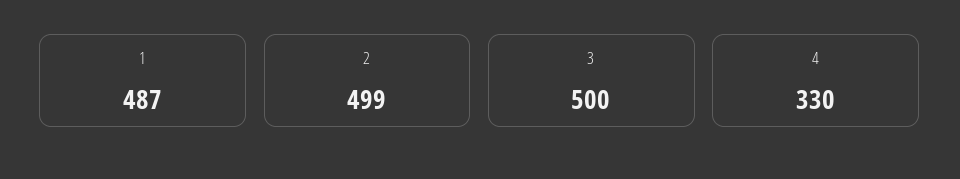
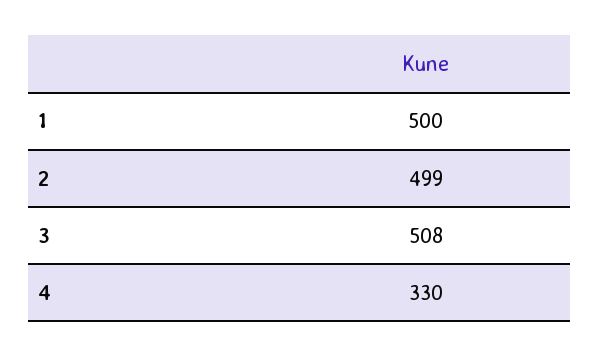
  {
-   "1": 487,
+   "1": 500,
    "2": 499,
-   "3": 500,
+   "3": 508,
    "4": 330
  }

